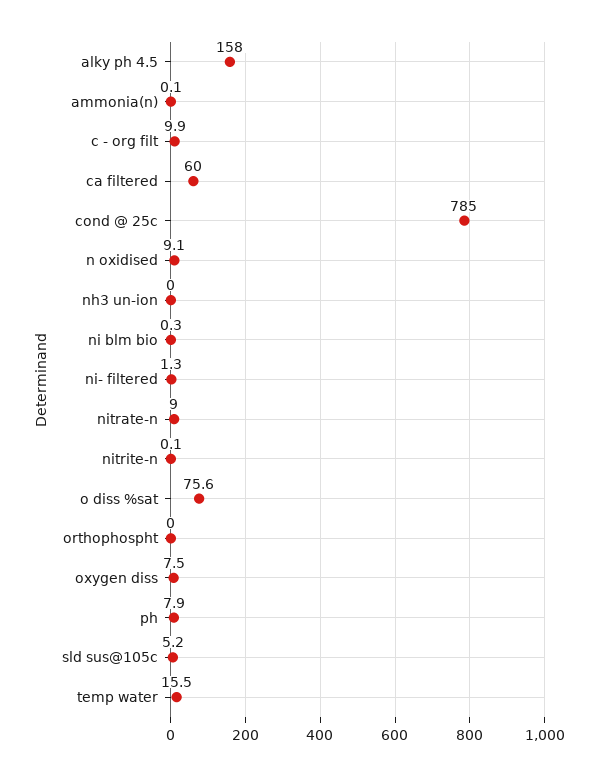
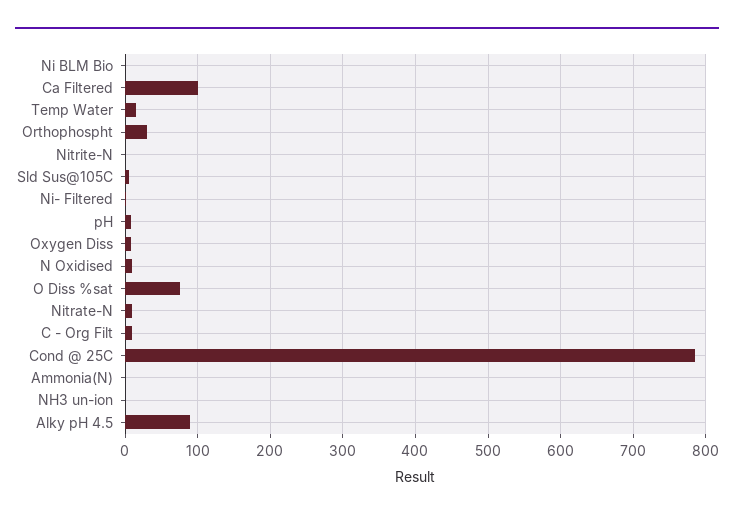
  {
-   "alky ph 4.5": 158,
+   "alky ph 4.5": 90,
    "ammonia(n)": 0.1,
    "c - org filt": 9.9,
-   "ca filtered": 60,
+   "ca filtered": 100,
    "cond @ 25c": 785,
    "n oxidised": 9.1,
    "nh3 un-ion": 0,
    "ni blm bio": 0.3,
    "ni- filtered": 1.3,
    "nitrate-n": 9,
    "nitrite-n": 0.1,
    "o diss %sat": 75.6,
-   "orthophospht": 0,
+   "orthophospht": 30,
    "oxygen diss": 7.5,
    "ph": 7.9,
    "sld sus@105c": 5.2,
    "temp water": 15.5
  }

